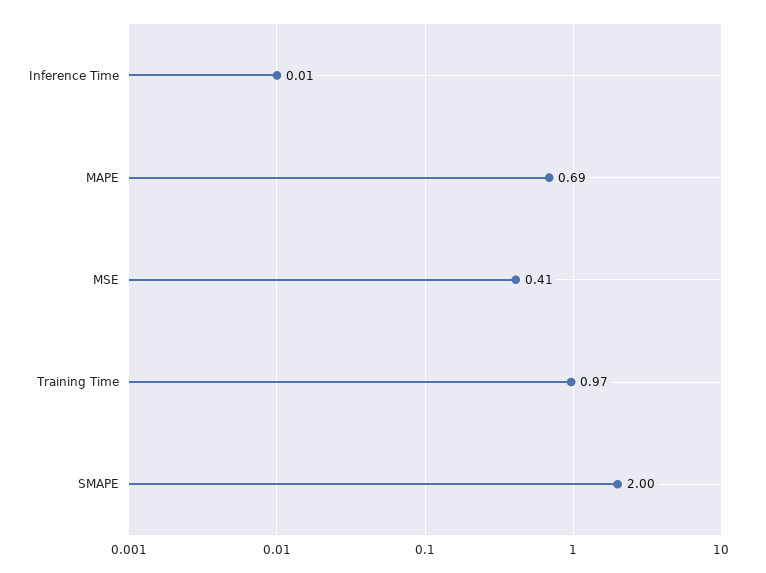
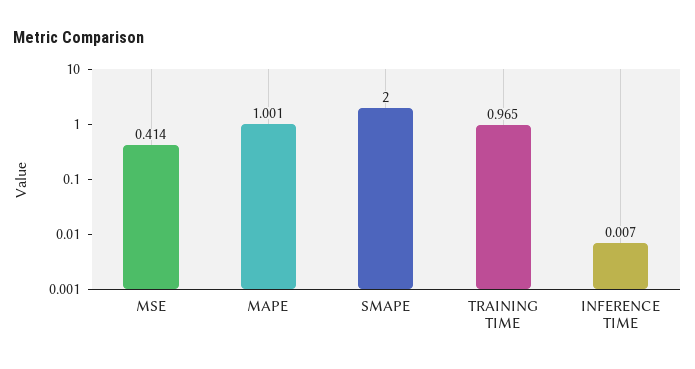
  {
    "Inference Time": 0.007,
-   "MAPE": 0.69,
+   "MAPE": 1.001,
    "MSE": 0.414,
    "Training Time": 0.965,
    "SMAPE": 2
  }

